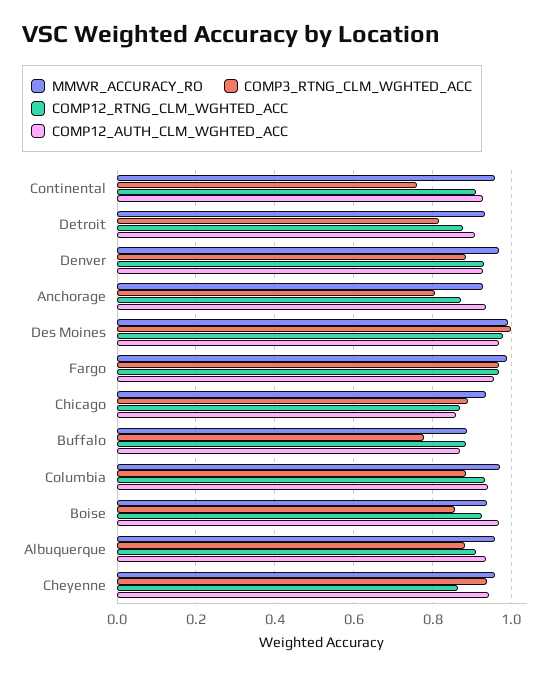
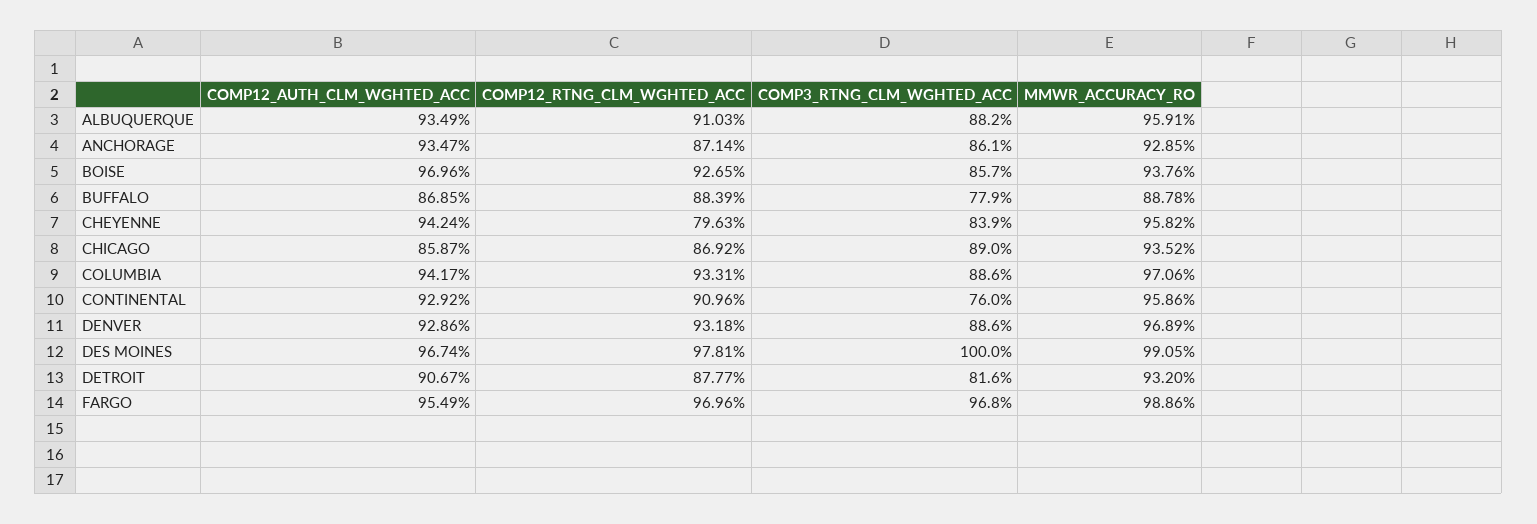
  {
    "MMWR_ACCURACY_RO": {
      "Continental": 0.9586,
      "Detroit": 0.932,
      "Denver": 0.9689,
      "Anchorage": 0.9285,
      "Des Moines": 0.9905,
      "Fargo": 0.9886,
      "Chicago": 0.9352,
      "Buffalo": 0.8878,
      "Columbia": 0.9706,
      "Boise": 0.9376,
      "Albuquerque": 0.9591,
      "Cheyenne": 0.9582
    },
    "COMP3_RTNG_CLM_WGHTED_ACC": {
      "Continental": 0.76,
      "Detroit": 0.816,
      "Denver": 0.886,
-     "Anchorage": 0.8,
+     "Anchorage": 0.861,
      "Des Moines": 1,
      "Fargo": 0.968,
      "Chicago": 0.89,
      "Buffalo": 0.779,
      "Columbia": 0.886,
      "Boise": 0.857,
      "Albuquerque": 0.882,
-     "Cheyenne": 0.94
+     "Cheyenne": 0.839
    },
    "COMP12_RTNG_CLM_WGHTED_ACC": {
      "Continental": 0.9096,
      "Detroit": 0.8777,
      "Denver": 0.9318,
      "Anchorage": 0.8714,
      "Des Moines": 0.9781,
      "Fargo": 0.9696,
      "Chicago": 0.8692,
      "Buffalo": 0.8839,
      "Columbia": 0.9331,
      "Boise": 0.9265,
      "Albuquerque": 0.9103,
-     "Cheyenne": 0.86
+     "Cheyenne": 0.7963
    },
    "COMP12_AUTH_CLM_WGHTED_ACC": {
      "Continental": 0.9292,
      "Detroit": 0.9067,
      "Denver": 0.9286,
      "Anchorage": 0.9347,
      "Des Moines": 0.9674,
      "Fargo": 0.9549,
      "Chicago": 0.8587,
      "Buffalo": 0.8685,
      "Columbia": 0.9417,
      "Boise": 0.9696,
      "Albuquerque": 0.9349,
      "Cheyenne": 0.9424
    }
  }

